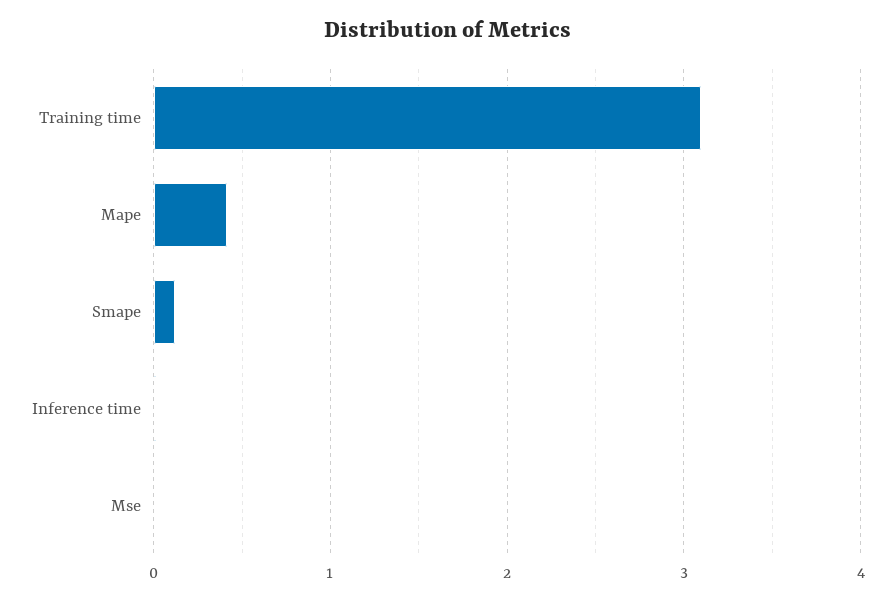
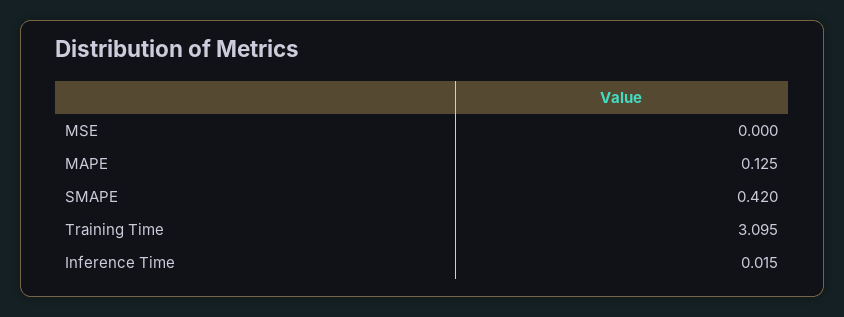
  {
    "Training time": 3.095,
-   "Mape": 0.4,
+   "Mape": 0.125,
-   "Smape": 0.1,
+   "Smape": 0.42,
    "Inference time": 0.015,
    "Mse": 0
  }

